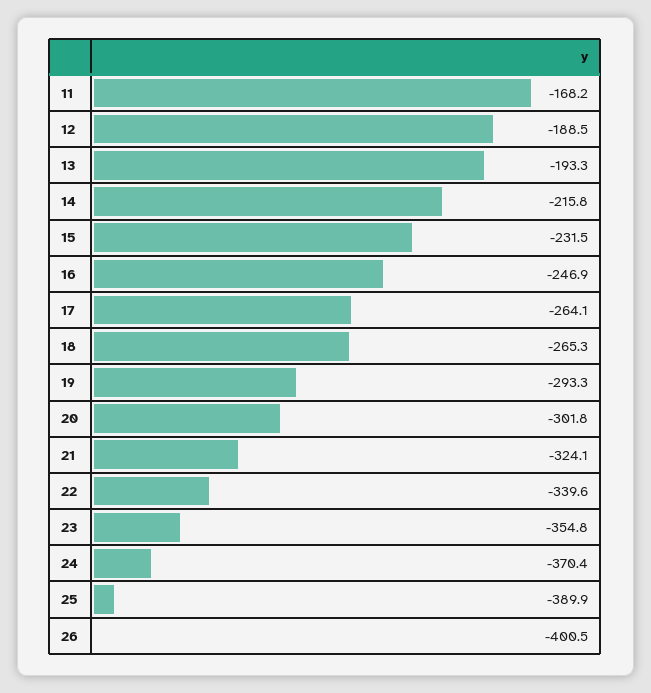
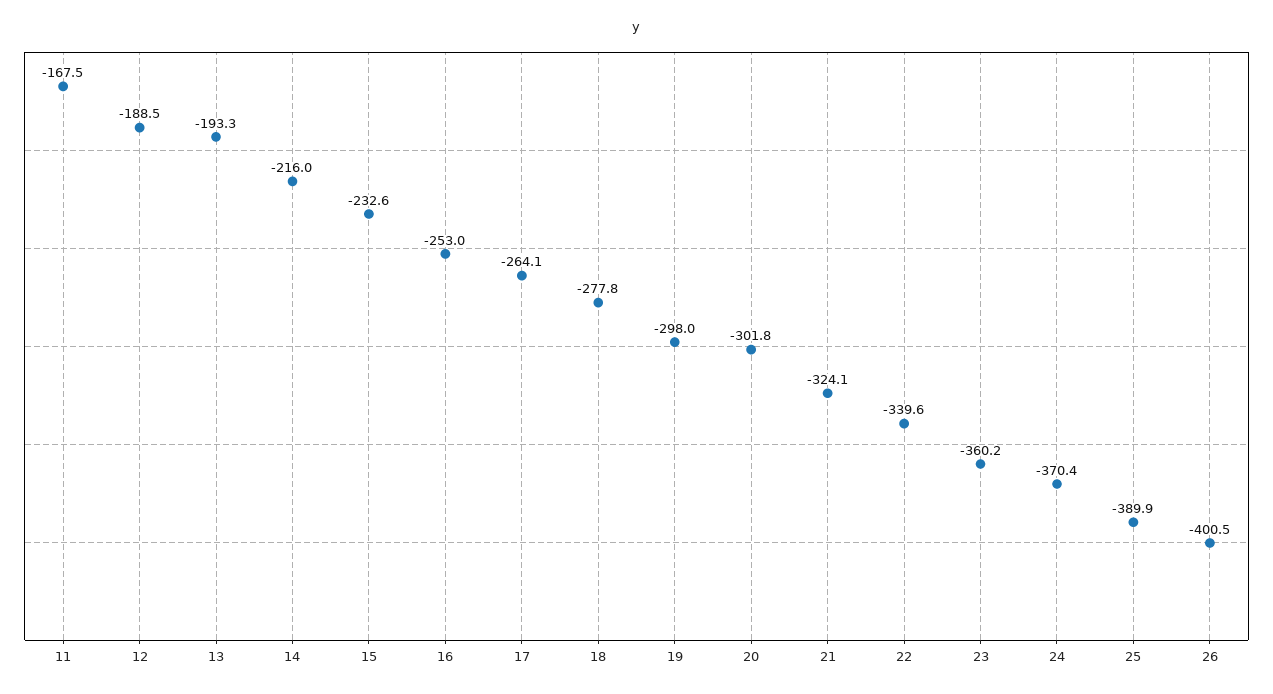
  {
-   "11": -168.2,
+   "11": -167.5,
    "12": -188.5,
    "13": -193.3,
-   "14": -215.8,
+   "14": -216,
-   "15": -231.5,
+   "15": -232.6,
-   "16": -246.9,
+   "16": -253,
    "17": -264.1,
-   "18": -265.3,
+   "18": -277.8,
-   "19": -293.3,
+   "19": -298,
    "20": -301.8,
    "21": -324.1,
    "22": -339.6,
-   "23": -354.8,
+   "23": -360.2,
    "24": -370.4,
    "25": -389.9,
    "26": -400.5
  }

